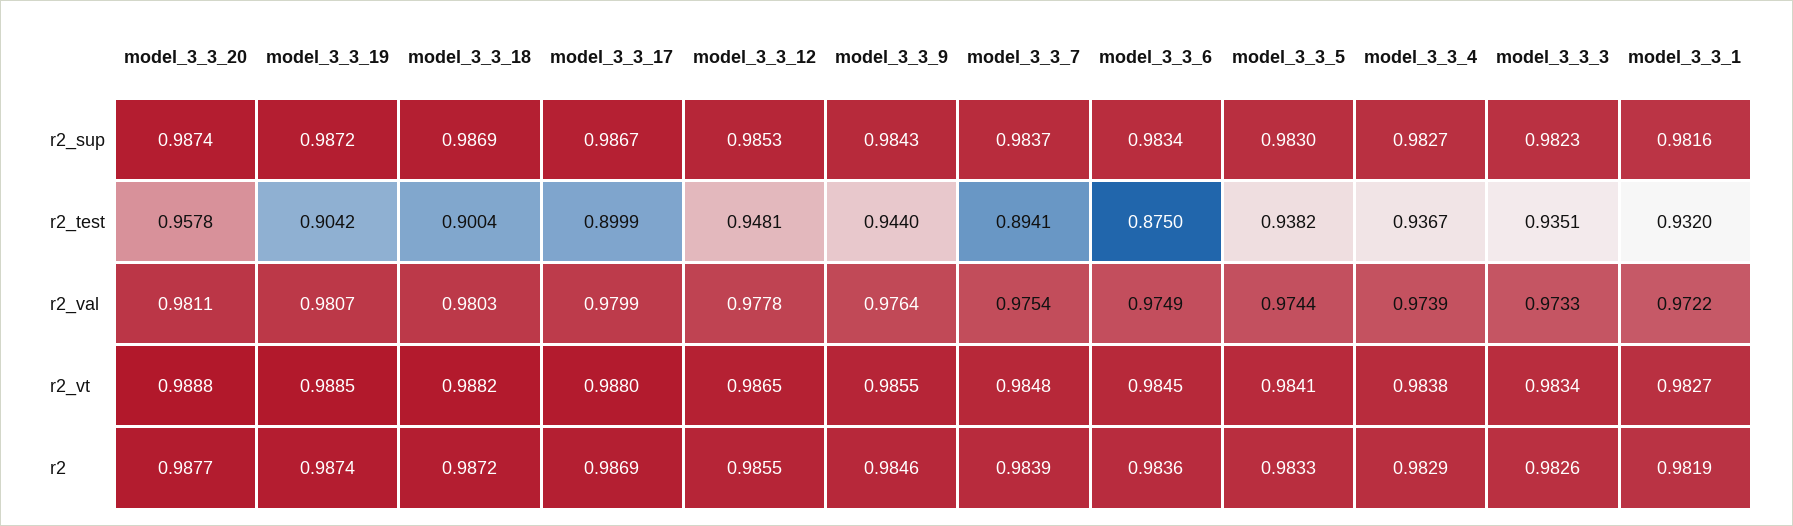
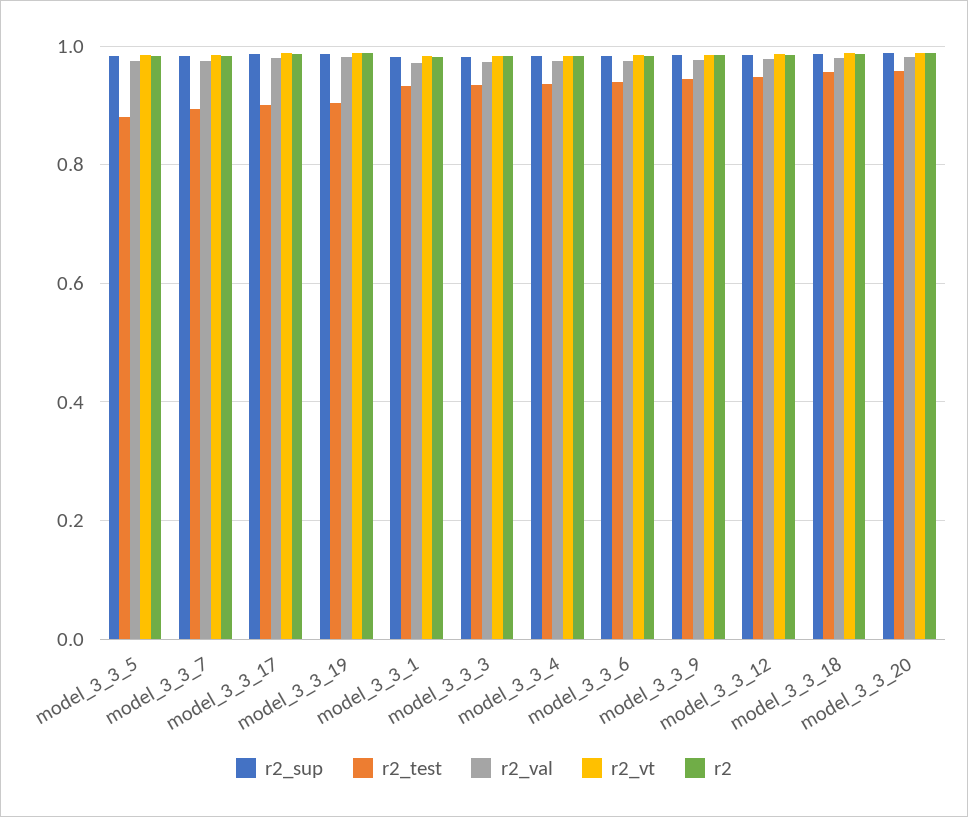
  {
    "r2_sup": {
      "model_3_3_20": 0.9874,
      "model_3_3_19": 0.9872,
      "model_3_3_18": 0.9869,
      "model_3_3_17": 0.9867,
      "model_3_3_12": 0.9853,
      "model_3_3_9": 0.9843,
      "model_3_3_7": 0.9837,
      "model_3_3_6": 0.9834,
      "model_3_3_5": 0.983,
      "model_3_3_4": 0.9827,
      "model_3_3_3": 0.9823,
      "model_3_3_1": 0.9816
    },
    "r2_test": {
      "model_3_3_20": 0.9578,
      "model_3_3_19": 0.9042,
-     "model_3_3_18": 0.9004,
+     "model_3_3_18": 0.96,
      "model_3_3_17": 0.8999,
      "model_3_3_12": 0.9481,
      "model_3_3_9": 0.944,
      "model_3_3_7": 0.8941,
-     "model_3_3_6": 0.875,
+     "model_3_3_6": 0.94,
-     "model_3_3_5": 0.9382,
+     "model_3_3_5": 0.88,
      "model_3_3_4": 0.9367,
      "model_3_3_3": 0.9351,
      "model_3_3_1": 0.932
    },
    "r2_val": {
      "model_3_3_20": 0.9811,
      "model_3_3_19": 0.9807,
      "model_3_3_18": 0.9803,
      "model_3_3_17": 0.9799,
      "model_3_3_12": 0.9778,
      "model_3_3_9": 0.9764,
      "model_3_3_7": 0.9754,
      "model_3_3_6": 0.9749,
      "model_3_3_5": 0.9744,
      "model_3_3_4": 0.9739,
      "model_3_3_3": 0.9733,
      "model_3_3_1": 0.9722
    },
    "r2_vt": {
      "model_3_3_20": 0.9888,
      "model_3_3_19": 0.9885,
      "model_3_3_18": 0.9882,
      "model_3_3_17": 0.988,
      "model_3_3_12": 0.9865,
      "model_3_3_9": 0.9855,
      "model_3_3_7": 0.9848,
      "model_3_3_6": 0.9845,
      "model_3_3_5": 0.9841,
      "model_3_3_4": 0.9838,
      "model_3_3_3": 0.9834,
      "model_3_3_1": 0.9827
    },
    "r2": {
      "model_3_3_20": 0.9877,
      "model_3_3_19": 0.9874,
      "model_3_3_18": 0.9872,
      "model_3_3_17": 0.9869,
      "model_3_3_12": 0.9855,
      "model_3_3_9": 0.9846,
      "model_3_3_7": 0.9839,
      "model_3_3_6": 0.9836,
      "model_3_3_5": 0.9833,
      "model_3_3_4": 0.9829,
      "model_3_3_3": 0.9826,
      "model_3_3_1": 0.9819
    }
  }

